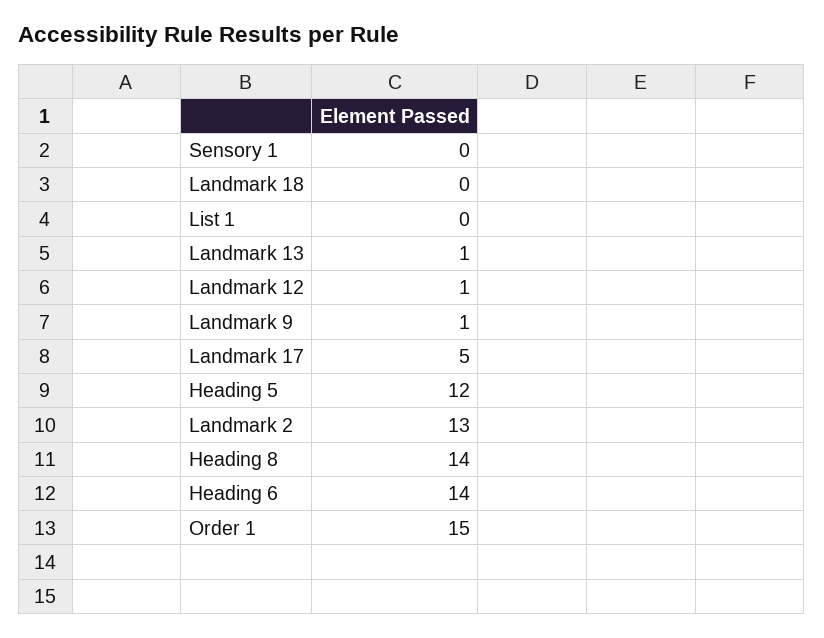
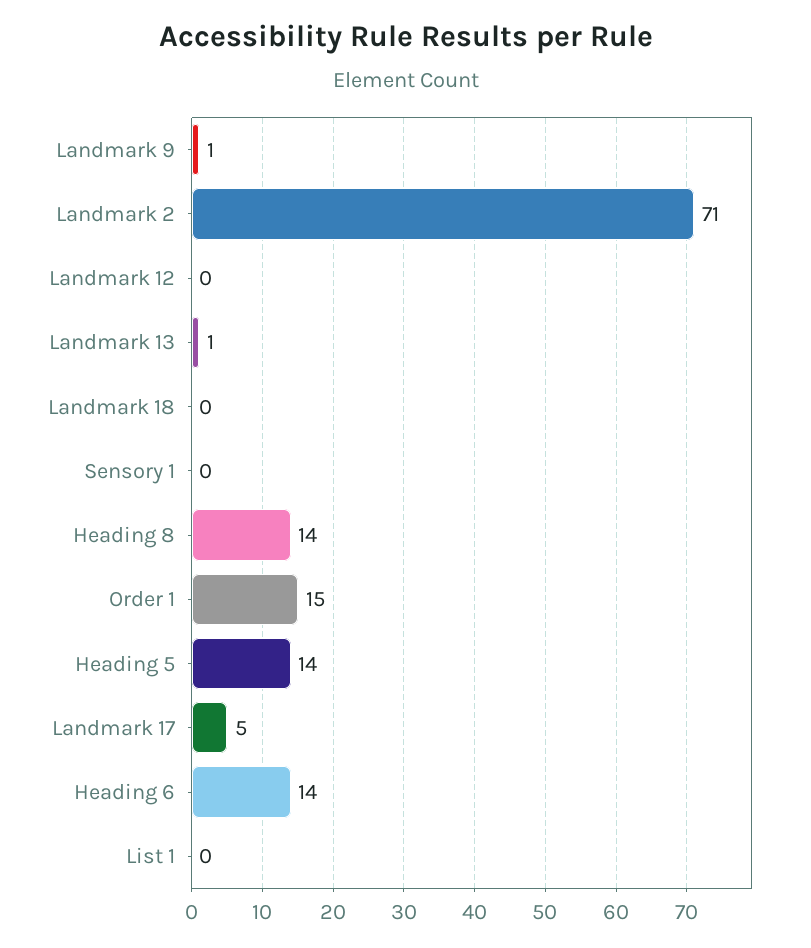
  {
    "Sensory 1": 0,
    "Landmark 18": 0,
    "List 1": 0,
    "Landmark 13": 1,
-   "Landmark 12": 1,
+   "Landmark 12": 0,
    "Landmark 9": 1,
    "Landmark 17": 5,
-   "Heading 5": 12,
+   "Heading 5": 14,
-   "Landmark 2": 13,
+   "Landmark 2": 71,
    "Heading 8": 14,
    "Heading 6": 14,
    "Order 1": 15
  }

